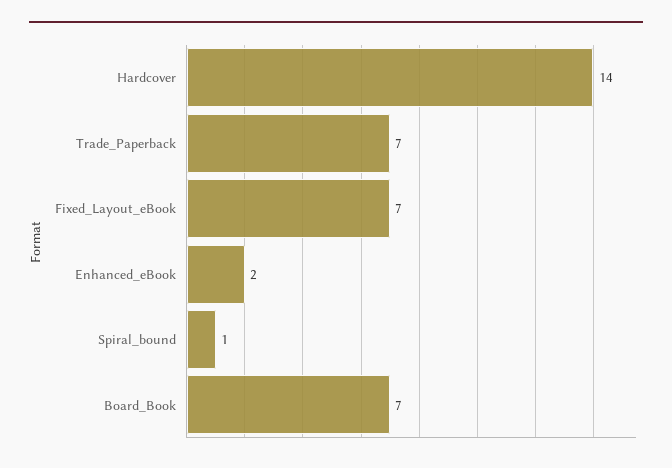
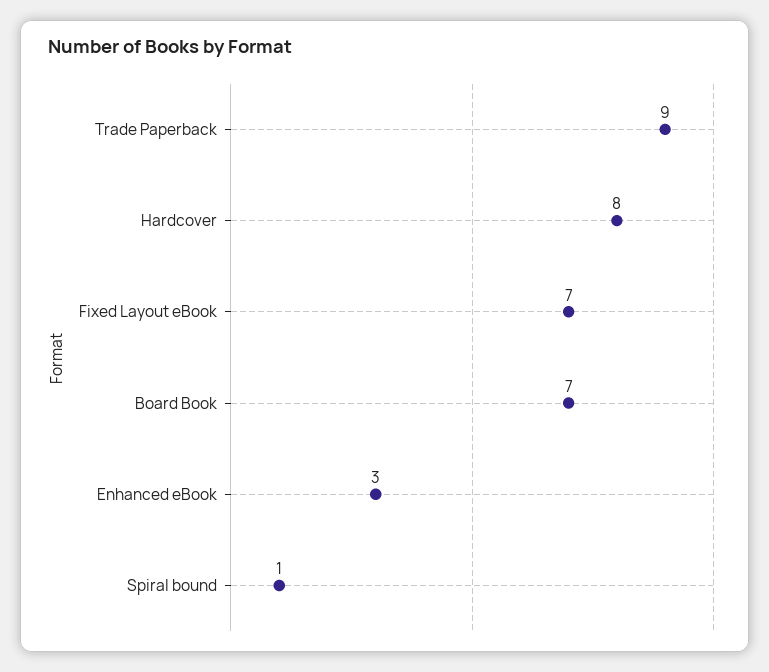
  {
-   "Hardcover": 14,
+   "Hardcover": 8,
-   "Trade_Paperback": 7,
+   "Trade_Paperback": 9,
    "Fixed_Layout_eBook": 7,
-   "Enhanced_eBook": 2,
+   "Enhanced_eBook": 3,
    "Spiral_bound": 1,
    "Board_Book": 7
  }

